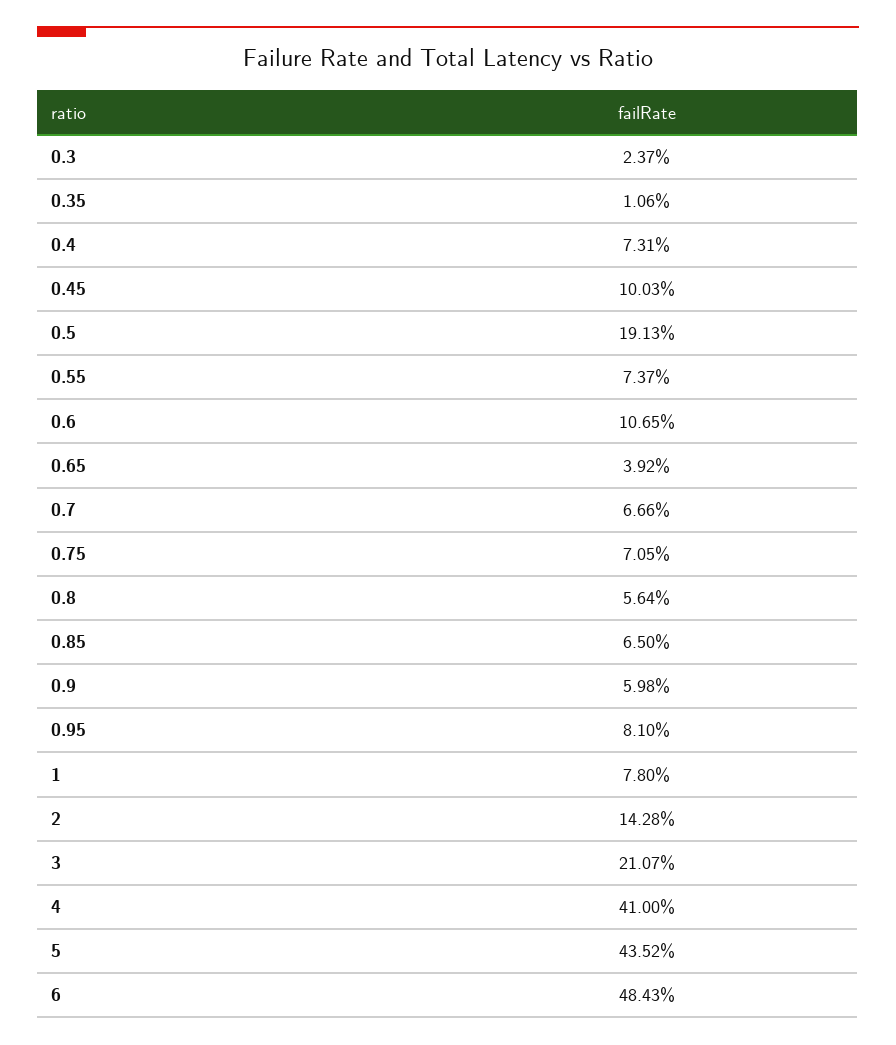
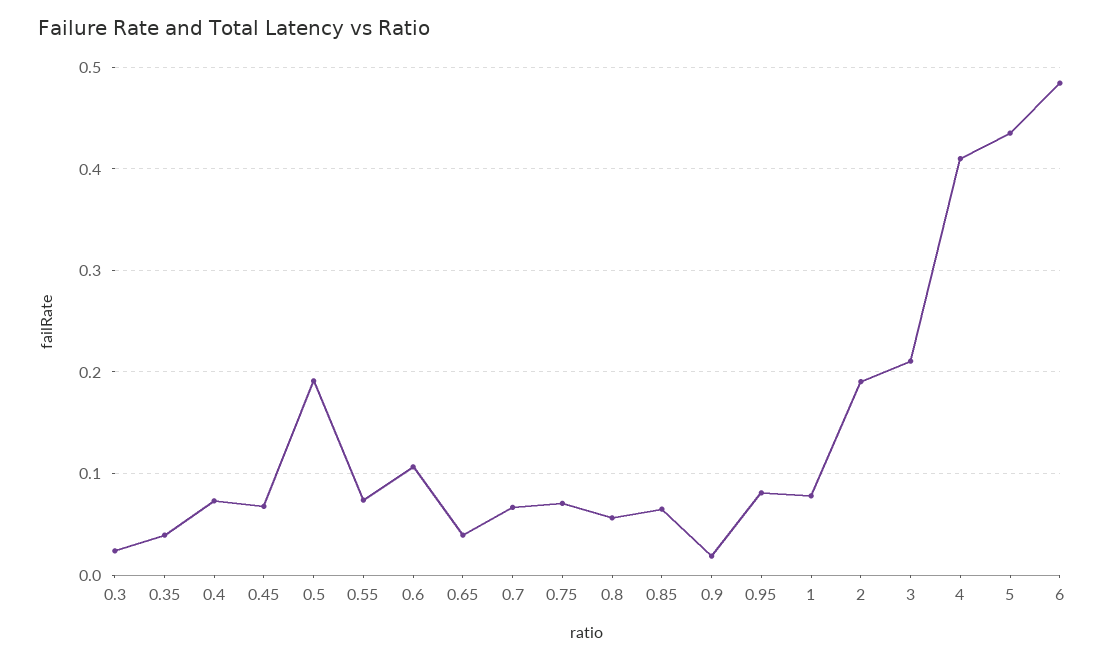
  {
    "0.3": 0.0237,
-   "0.35": 0.0106,
+   "0.35": 0.04,
    "0.4": 0.0731,
-   "0.45": 0.1003,
+   "0.45": 0.07,
    "0.5": 0.1913,
    "0.55": 0.0737,
    "0.6": 0.1065,
    "0.65": 0.0392,
    "0.7": 0.0666,
    "0.75": 0.0705,
    "0.8": 0.0564,
    "0.85": 0.065,
-   "0.9": 0.0598,
+   "0.9": 0.02,
    "0.95": 0.081,
    "1": 0.078,
-   "2": 0.1428,
+   "2": 0.19,
    "3": 0.2107,
    "4": 0.41,
    "5": 0.4352,
    "6": 0.4843
  }

